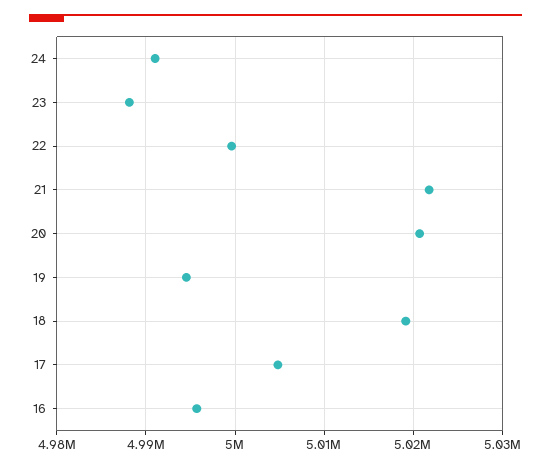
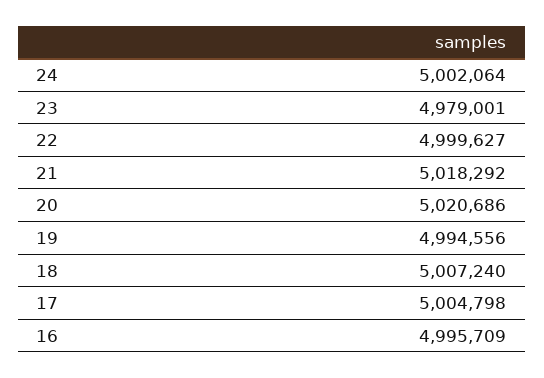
  {
-   "24": 4991000,
+   "24": 5002064,
-   "23": 4988000,
+   "23": 4979001,
    "22": 4999627,
-   "21": 5022000,
+   "21": 5018292,
    "20": 5020686,
    "19": 4994556,
-   "18": 5019000,
+   "18": 5007240,
    "17": 5004798,
    "16": 4995709
  }

